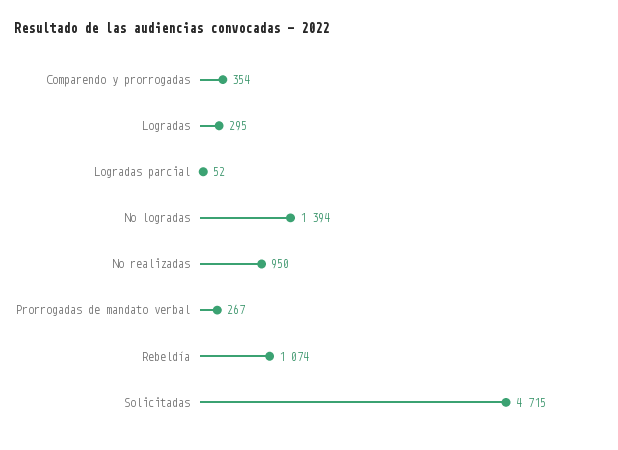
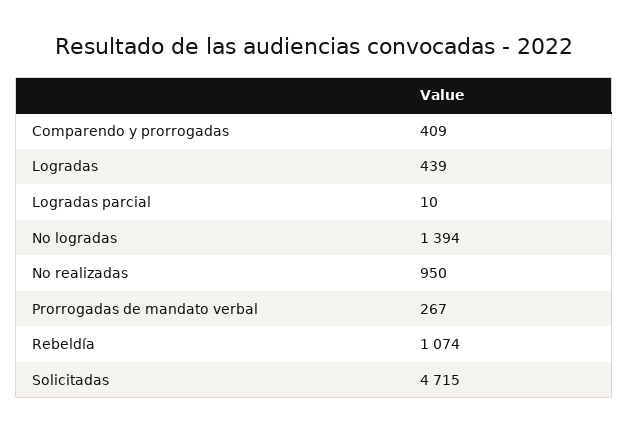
  {
-   "Comparendo y prorrogadas": 354,
+   "Comparendo y prorrogadas": 409,
-   "Logradas": 295,
+   "Logradas": 439,
-   "Logradas parcial": 52,
+   "Logradas parcial": 10,
    "No logradas": 1394,
    "No realizadas": 950,
    "Prorrogadas de mandato verbal": 267,
    "Rebeldía": 1074,
    "Solicitadas": 4715
  }

